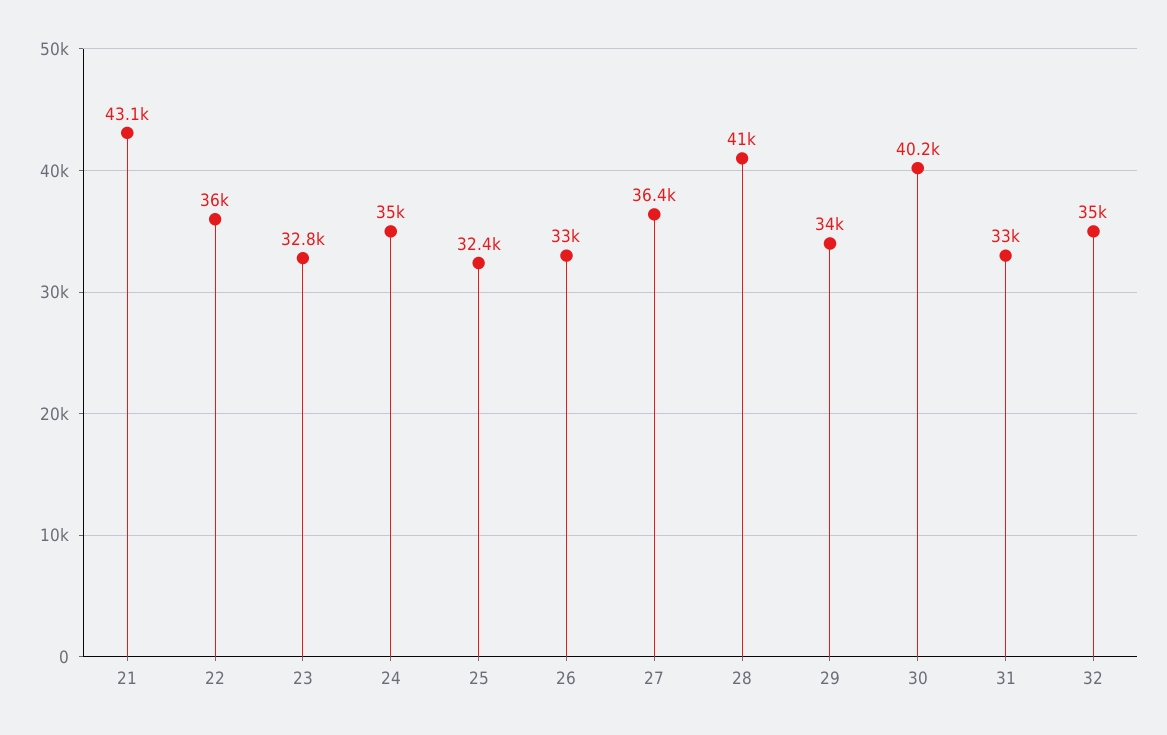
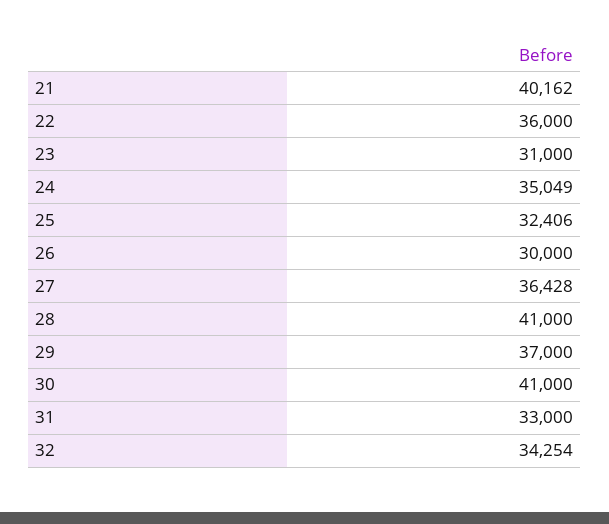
  {
-   "21": 43100,
+   "21": 40162,
    "22": 36000,
-   "23": 32800,
+   "23": 31000,
    "24": 35049,
    "25": 32406,
-   "26": 33000,
+   "26": 30000,
    "27": 36428,
    "28": 41000,
-   "29": 34000,
+   "29": 37000,
-   "30": 40200,
+   "30": 41000,
    "31": 33000,
-   "32": 35000
+   "32": 34254
  }

